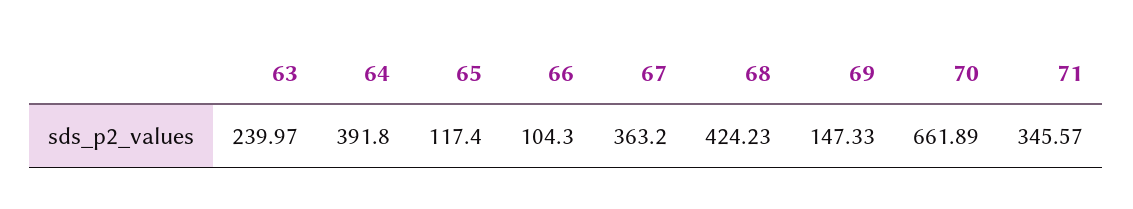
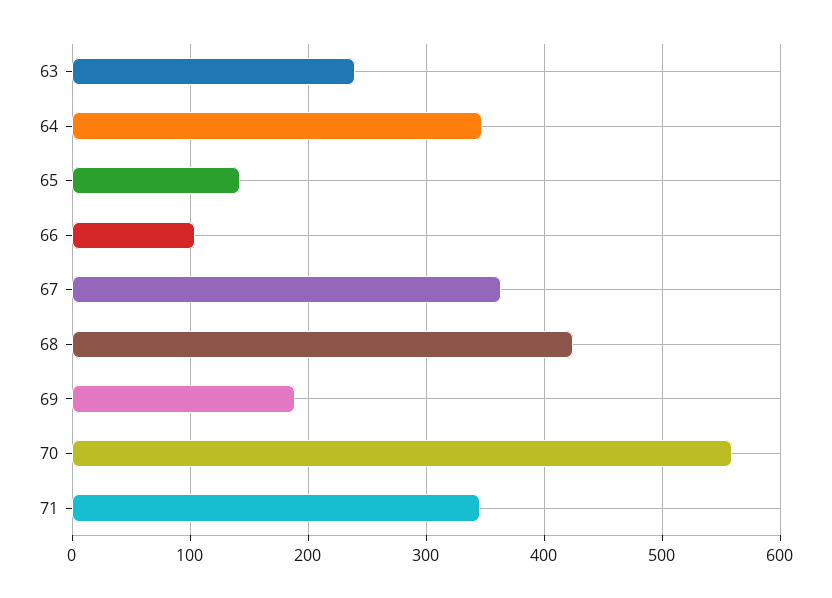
  {
    "63": 239.97,
-   "64": 391.8,
+   "64": 350,
-   "65": 117.4,
+   "65": 140,
    "66": 104.3,
    "67": 363.2,
    "68": 424.23,
-   "69": 147.33,
+   "69": 190,
-   "70": 661.89,
+   "70": 560,
    "71": 345.57
  }

